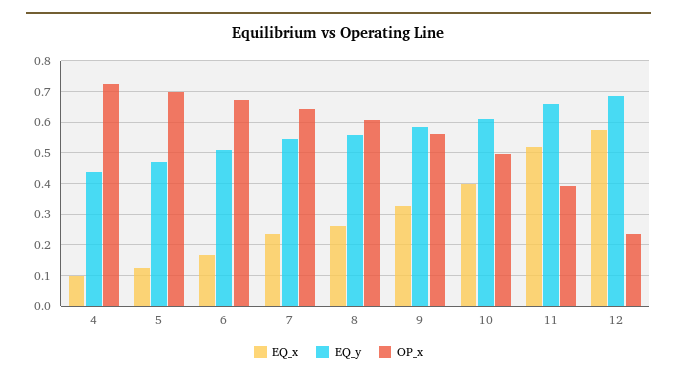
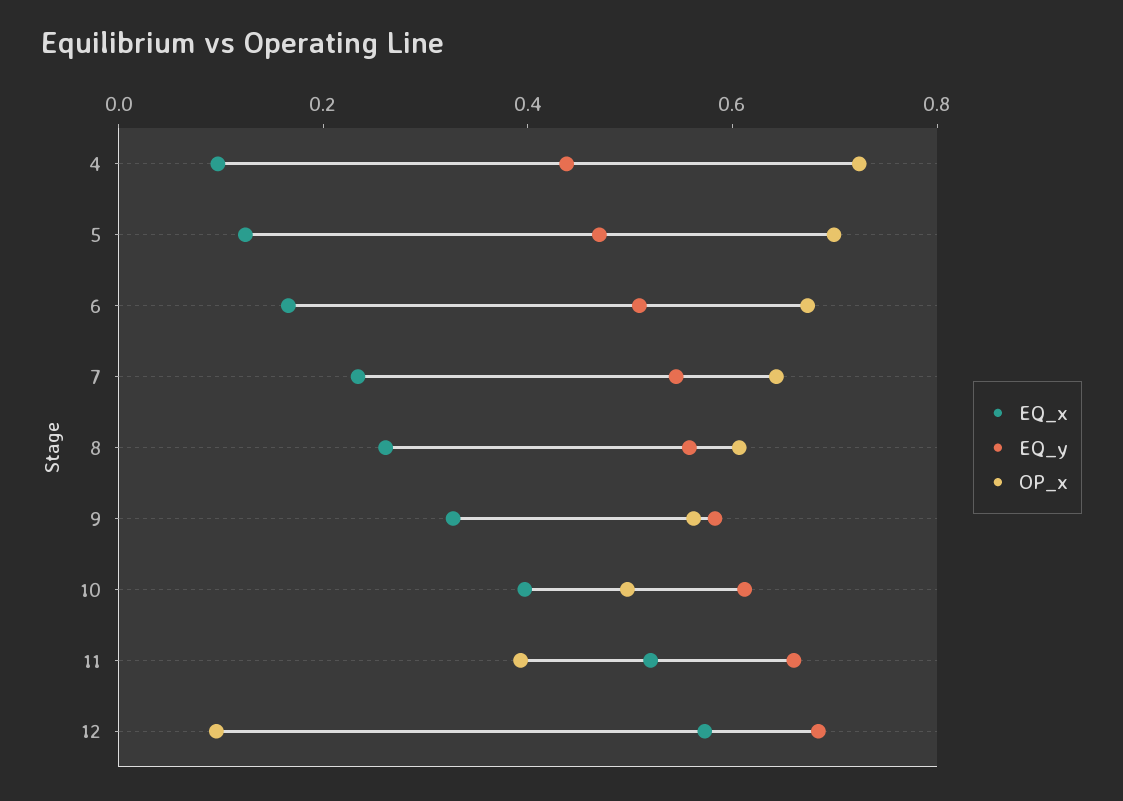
  {
    "EQ_x": {
      "4": 0.1,
      "5": 0.12,
      "6": 0.16,
      "7": 0.24,
      "8": 0.26,
      "9": 0.32,
      "10": 0.4,
      "11": 0.52,
      "12": 0.58
    },
    "EQ_y": {
      "4": 0.44,
      "5": 0.48,
      "6": 0.5,
      "7": 0.54,
      "8": 0.56,
      "9": 0.58,
      "10": 0.62,
      "11": 0.66,
      "12": 0.68
    },
    "OP_x": {
      "4": 0.72,
      "5": 0.7,
      "6": 0.68,
      "7": 0.64,
      "8": 0.6,
      "9": 0.56,
      "10": 0.5,
      "11": 0.4,
-     "12": 0.24
+     "12": 0.1
    }
  }

